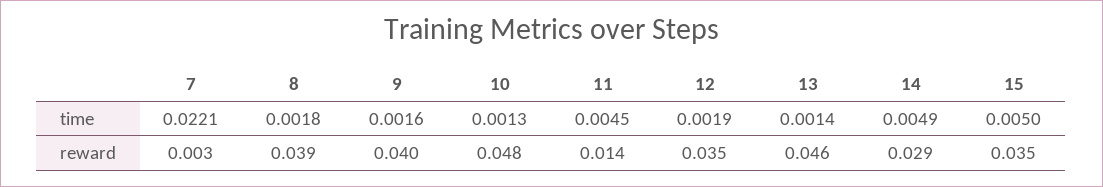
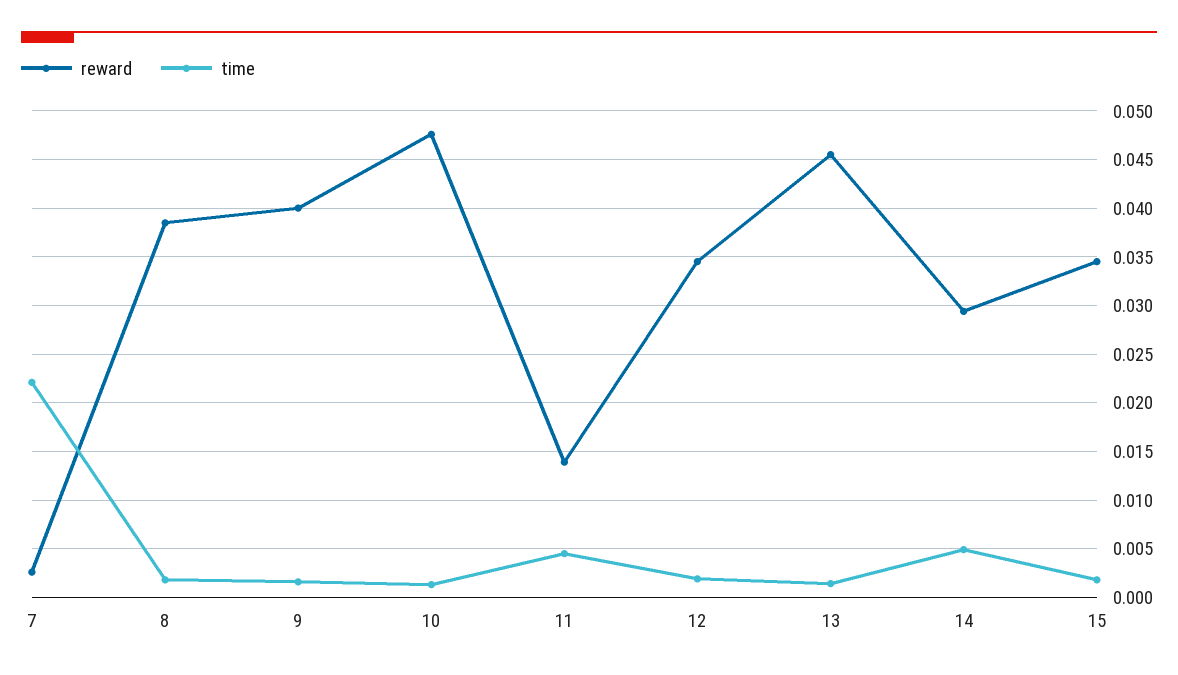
  {
    "time": {
      "7": 0.0221,
      "8": 0.0018,
      "9": 0.0016,
      "10": 0.0013,
      "11": 0.0045,
      "12": 0.0019,
      "13": 0.0014,
      "14": 0.0049,
-     "15": 0.005
+     "15": 0.002
    },
    "reward": {
      "7": 0.003,
      "8": 0.039,
      "9": 0.04,
      "10": 0.048,
      "11": 0.014,
      "12": 0.035,
      "13": 0.046,
      "14": 0.029,
      "15": 0.035
    }
  }

